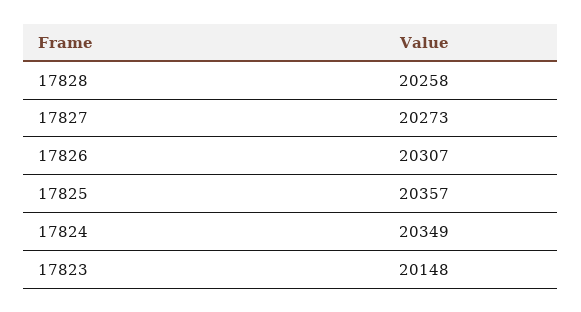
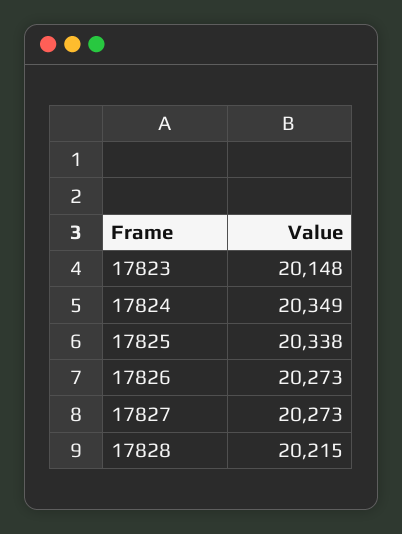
  {
-   "17828": 20258,
+   "17828": 20215,
    "17827": 20273,
-   "17826": 20307,
+   "17826": 20273,
-   "17825": 20357,
+   "17825": 20338,
    "17824": 20349,
    "17823": 20148
  }

